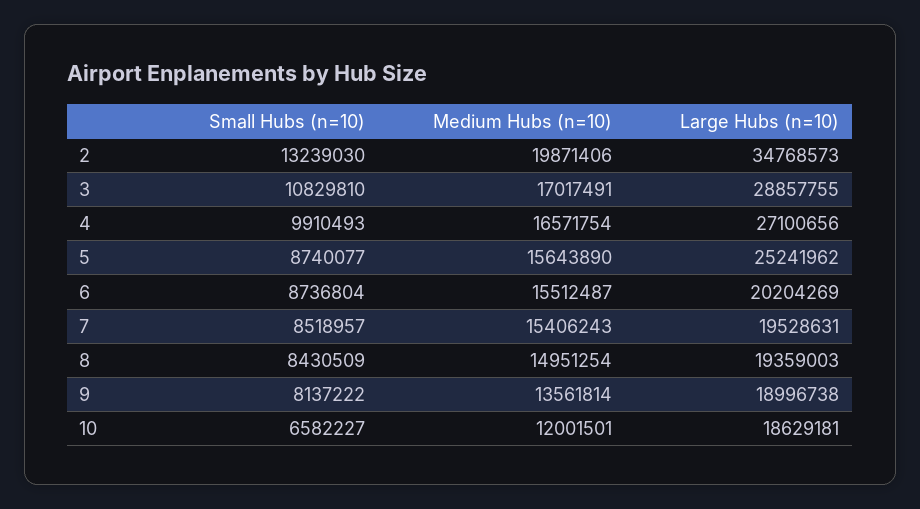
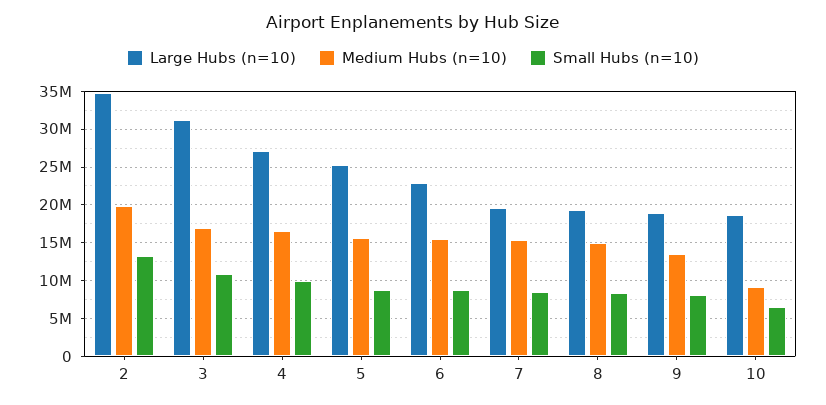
  {
    "Small Hubs (n=10)": {
      "2": 13239030,
      "3": 10829810,
      "4": 9910493,
      "5": 8740077,
      "6": 8736804,
      "7": 8518957,
      "8": 8430509,
      "9": 8137222,
      "10": 6582227
    },
    "Medium Hubs (n=10)": {
      "2": 19871406,
      "3": 17017491,
      "4": 16571754,
      "5": 15643890,
      "6": 15512487,
      "7": 15406243,
      "8": 14951254,
      "9": 13561814,
-     "10": 12001501
+     "10": 9000000
    },
    "Large Hubs (n=10)": {
      "2": 34768573,
-     "3": 28857755,
+     "3": 31000000,
      "4": 27100656,
      "5": 25241962,
-     "6": 20204269,
+     "6": 23000000,
      "7": 19528631,
      "8": 19359003,
      "9": 18996738,
      "10": 18629181
    }
  }

